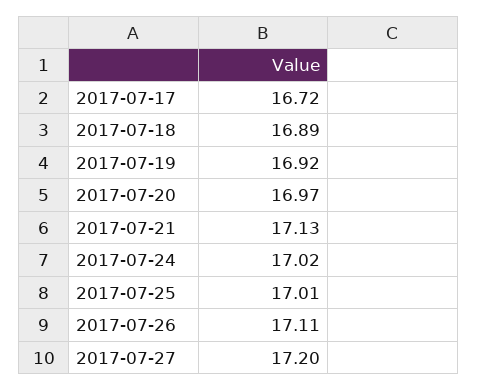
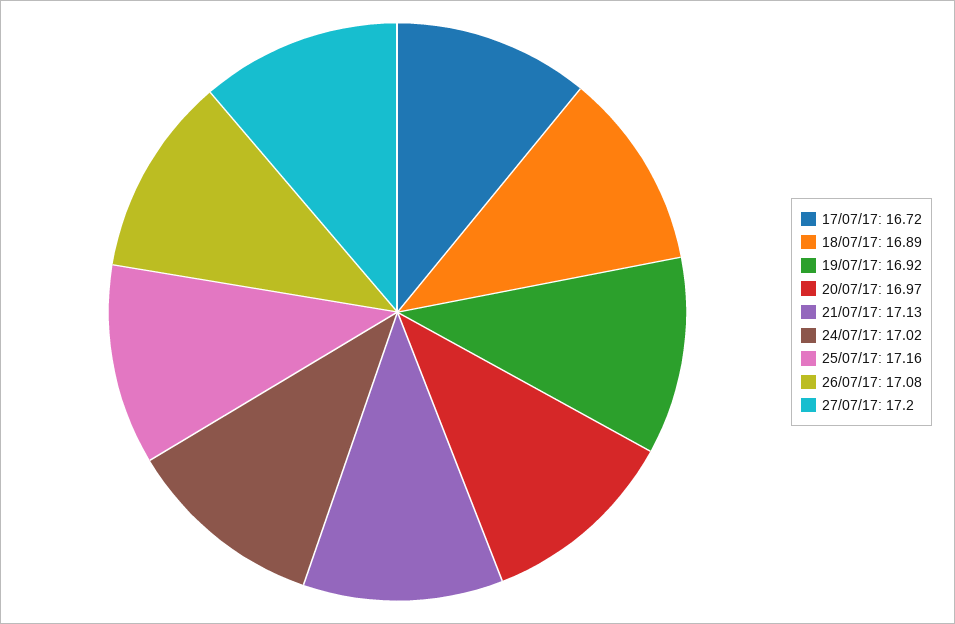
  {
    "2017-07-17": 16.72,
    "2017-07-18": 16.89,
    "2017-07-19": 16.92,
    "2017-07-20": 16.97,
    "2017-07-21": 17.13,
    "2017-07-24": 17.02,
-   "2017-07-25": 17.01,
+   "2017-07-25": 17.16,
-   "2017-07-26": 17.11,
+   "2017-07-26": 17.08,
    "2017-07-27": 17.2
  }

